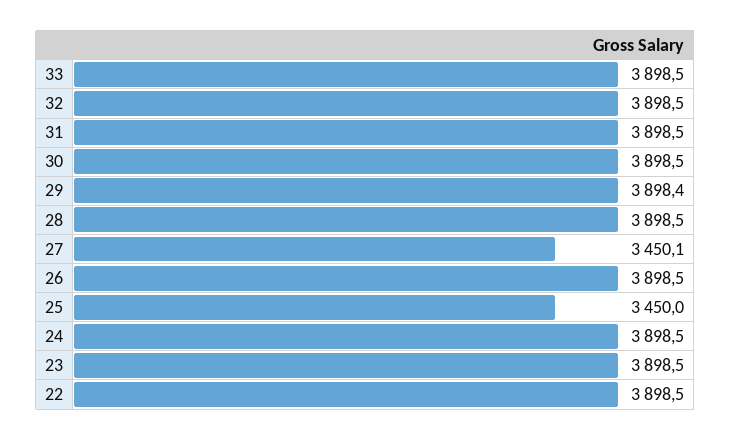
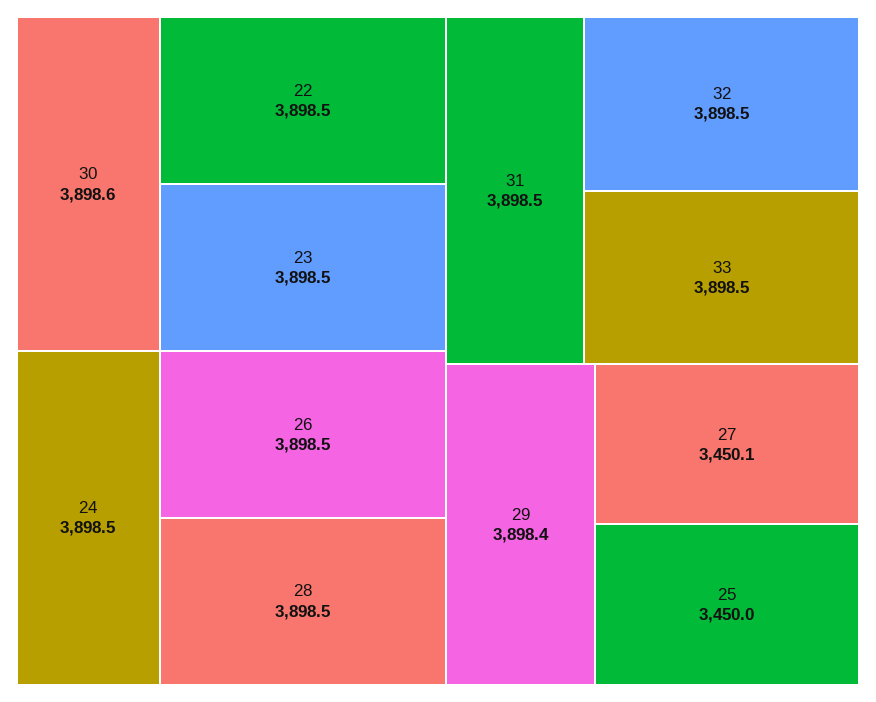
  {
    "33": 3898.5,
    "32": 3898.5,
    "31": 3898.5,
-   "30": 3898.5,
+   "30": 3898.6,
    "29": 3898.4,
    "28": 3898.5,
    "27": 3450.1,
    "26": 3898.5,
    "25": 3450,
    "24": 3898.5,
    "23": 3898.5,
    "22": 3898.5
  }

